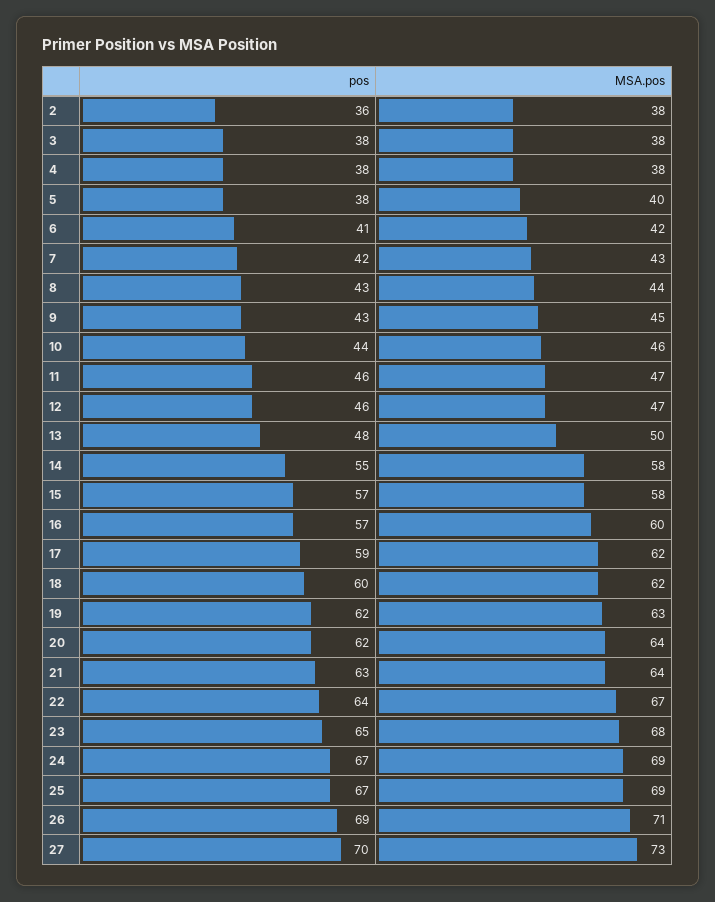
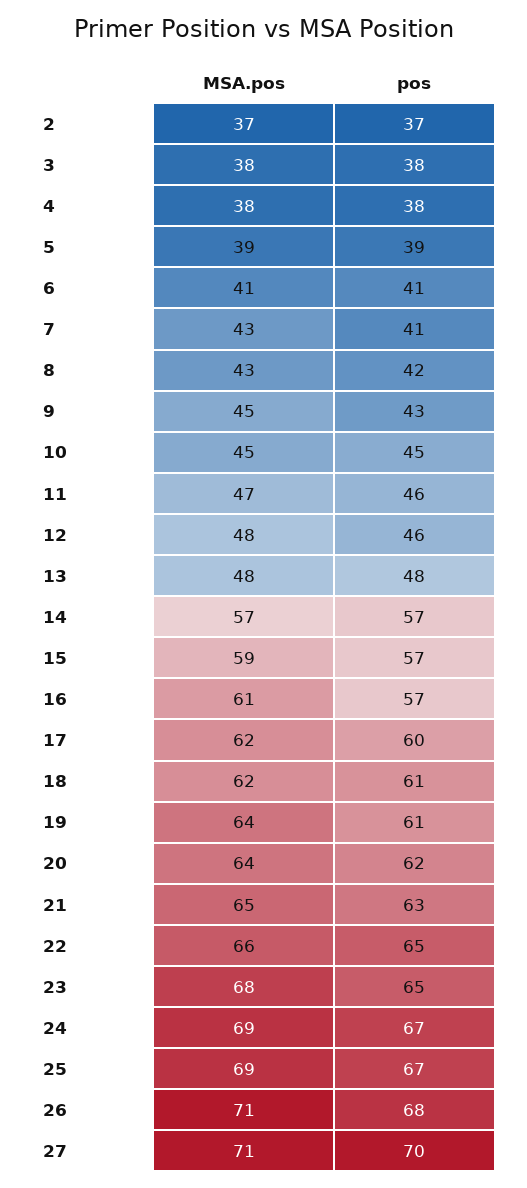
  {
    "pos": {
-     "2": 36,
+     "2": 37,
      "3": 38,
      "4": 38,
-     "5": 38,
+     "5": 39,
      "6": 41,
-     "7": 42,
+     "7": 41,
-     "8": 43,
+     "8": 42,
      "9": 43,
-     "10": 44,
+     "10": 45,
      "11": 46,
      "12": 46,
      "13": 48,
-     "14": 55,
+     "14": 57,
      "15": 57,
      "16": 57,
-     "17": 59,
+     "17": 60,
-     "18": 60,
+     "18": 61,
-     "19": 62,
+     "19": 61,
      "20": 62,
      "21": 63,
-     "22": 64,
+     "22": 65,
      "23": 65,
      "24": 67,
      "25": 67,
-     "26": 69,
+     "26": 68,
      "27": 70
    },
    "MSA.pos": {
-     "2": 38,
+     "2": 37,
      "3": 38,
      "4": 38,
-     "5": 40,
+     "5": 39,
-     "6": 42,
+     "6": 41,
      "7": 43,
-     "8": 44,
+     "8": 43,
      "9": 45,
-     "10": 46,
+     "10": 45,
      "11": 47,
-     "12": 47,
+     "12": 48,
-     "13": 50,
+     "13": 48,
-     "14": 58,
+     "14": 57,
-     "15": 58,
+     "15": 59,
-     "16": 60,
+     "16": 61,
      "17": 62,
      "18": 62,
-     "19": 63,
+     "19": 64,
      "20": 64,
-     "21": 64,
+     "21": 65,
-     "22": 67,
+     "22": 66,
      "23": 68,
      "24": 69,
      "25": 69,
      "26": 71,
-     "27": 73
+     "27": 71
    }
  }

